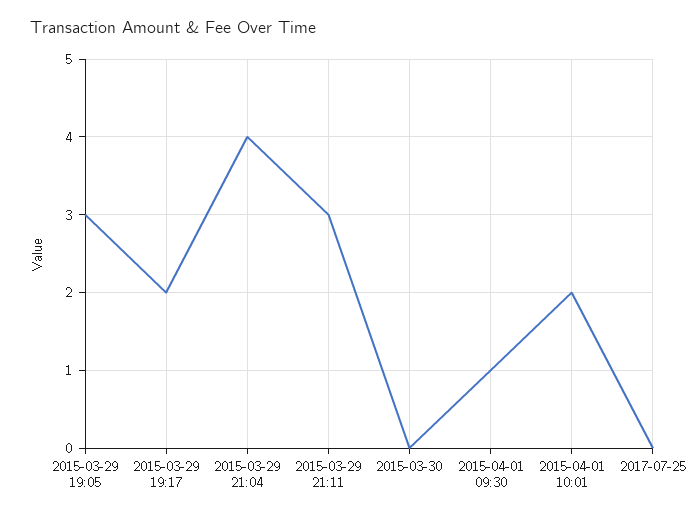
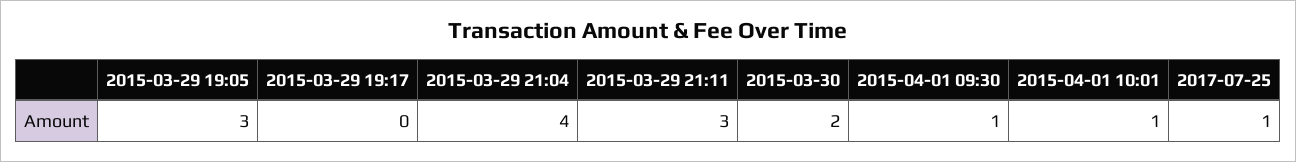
  {
    "2015-03-29 19:05": 3,
-   "2015-03-29 19:17": 2,
+   "2015-03-29 19:17": 0,
    "2015-03-29 21:04": 4,
    "2015-03-29 21:11": 3,
-   "2015-03-30": 0,
+   "2015-03-30": 2,
    "2015-04-01 09:30": 1,
-   "2015-04-01 10:01": 2,
+   "2015-04-01 10:01": 1,
-   "2017-07-25": 0
+   "2017-07-25": 1
  }

